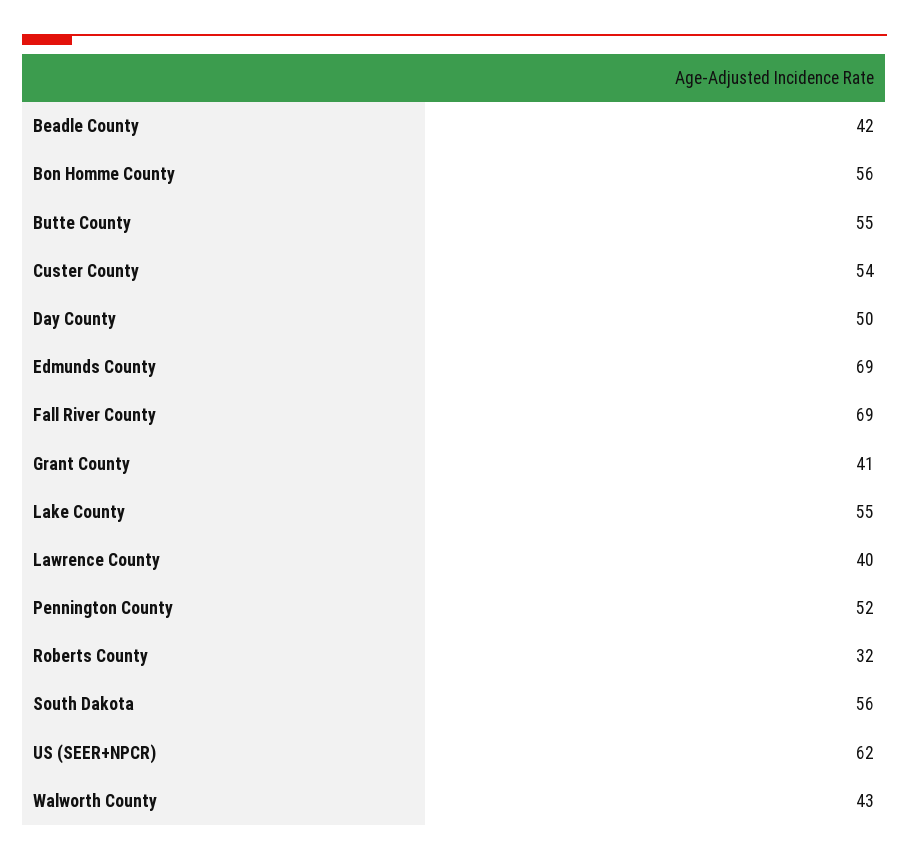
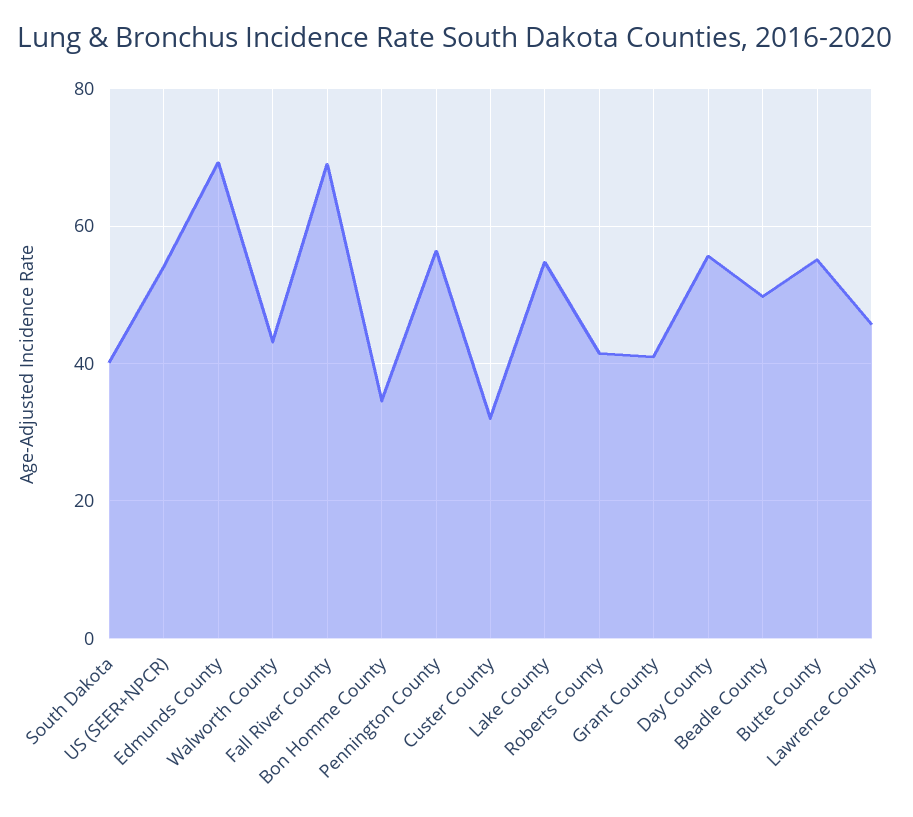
  {
-   "Beadle County": 42,
+   "Beadle County": 50,
-   "Bon Homme County": 56,
+   "Bon Homme County": 34,
    "Butte County": 55,
-   "Custer County": 54,
+   "Custer County": 32,
-   "Day County": 50,
+   "Day County": 56,
    "Edmunds County": 69,
    "Fall River County": 69,
    "Grant County": 41,
    "Lake County": 55,
-   "Lawrence County": 40,
+   "Lawrence County": 46,
-   "Pennington County": 52,
+   "Pennington County": 56,
-   "Roberts County": 32,
+   "Roberts County": 42,
-   "South Dakota": 56,
+   "South Dakota": 40,
-   "US (SEER+NPCR)": 62,
+   "US (SEER+NPCR)": 54,
    "Walworth County": 43
  }

